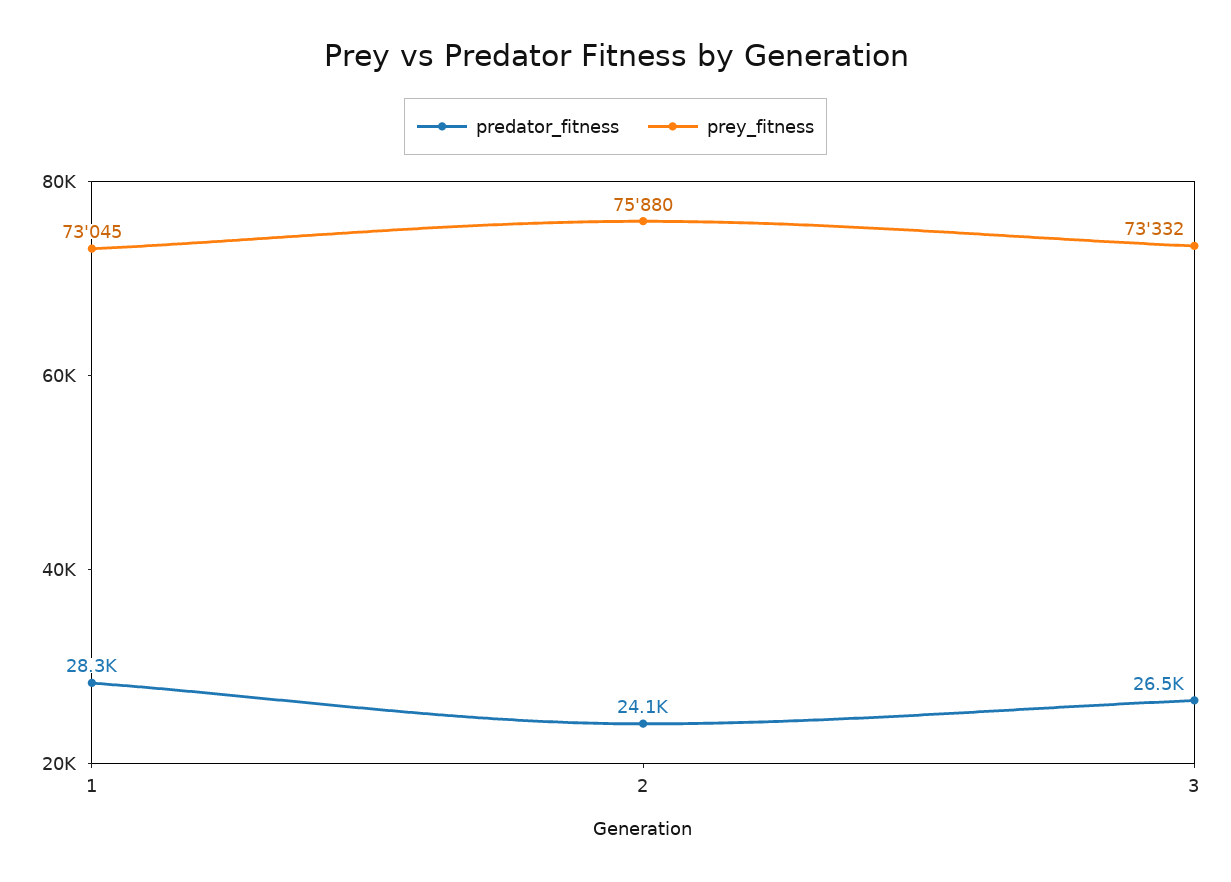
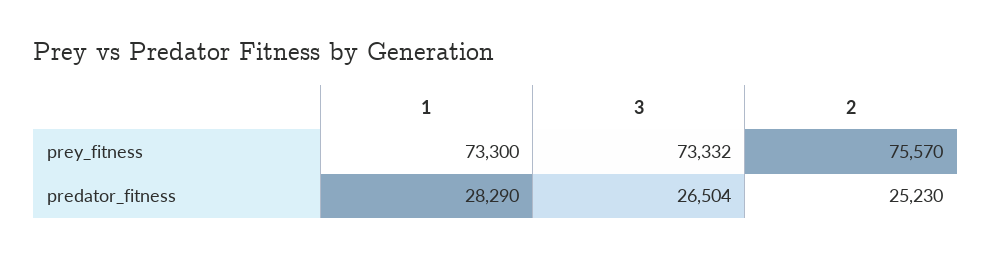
  {
    "predator_fitness": {
      "1": 28290,
-     "2": 24100,
+     "2": 25230,
      "3": 26504
    },
    "prey_fitness": {
-     "1": 73045,
+     "1": 73300,
-     "2": 75880,
+     "2": 75570,
      "3": 73332
    }
  }

